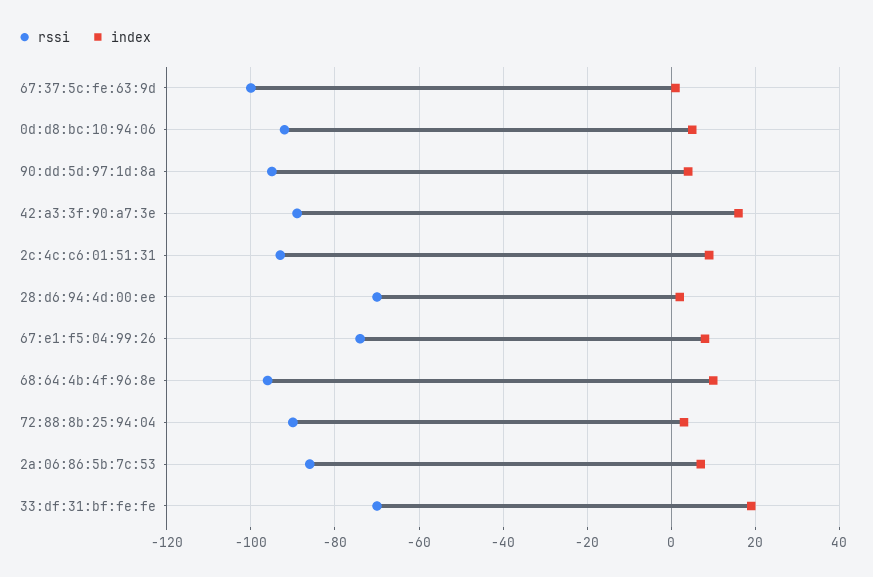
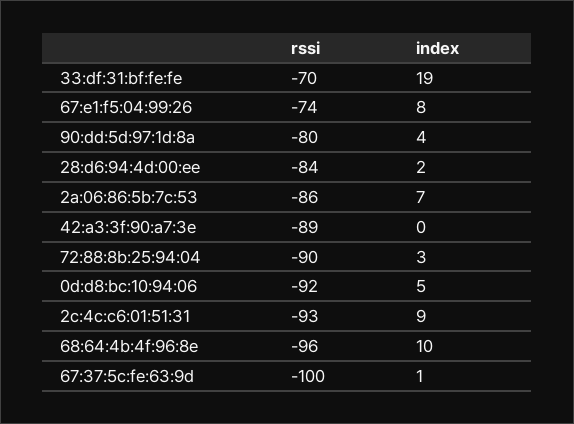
  {
    "rssi": {
      "67:37:5c:fe:63:9d": -100,
      "0d:d8:bc:10:94:06": -92,
-     "90:dd:5d:97:1d:8a": -95,
+     "90:dd:5d:97:1d:8a": -80,
      "42:a3:3f:90:a7:3e": -89,
      "2c:4c:c6:01:51:31": -93,
-     "28:d6:94:4d:00:ee": -70,
+     "28:d6:94:4d:00:ee": -84,
      "67:e1:f5:04:99:26": -74,
      "68:64:4b:4f:96:8e": -96,
      "72:88:8b:25:94:04": -90,
      "2a:06:86:5b:7c:53": -86,
      "33:df:31:bf:fe:fe": -70
    },
    "index": {
      "67:37:5c:fe:63:9d": 1,
      "0d:d8:bc:10:94:06": 5,
      "90:dd:5d:97:1d:8a": 4,
-     "42:a3:3f:90:a7:3e": 15,
+     "42:a3:3f:90:a7:3e": 0,
      "2c:4c:c6:01:51:31": 9,
      "28:d6:94:4d:00:ee": 2,
      "67:e1:f5:04:99:26": 8,
      "68:64:4b:4f:96:8e": 10,
      "72:88:8b:25:94:04": 3,
      "2a:06:86:5b:7c:53": 7,
      "33:df:31:bf:fe:fe": 19
    }
  }

